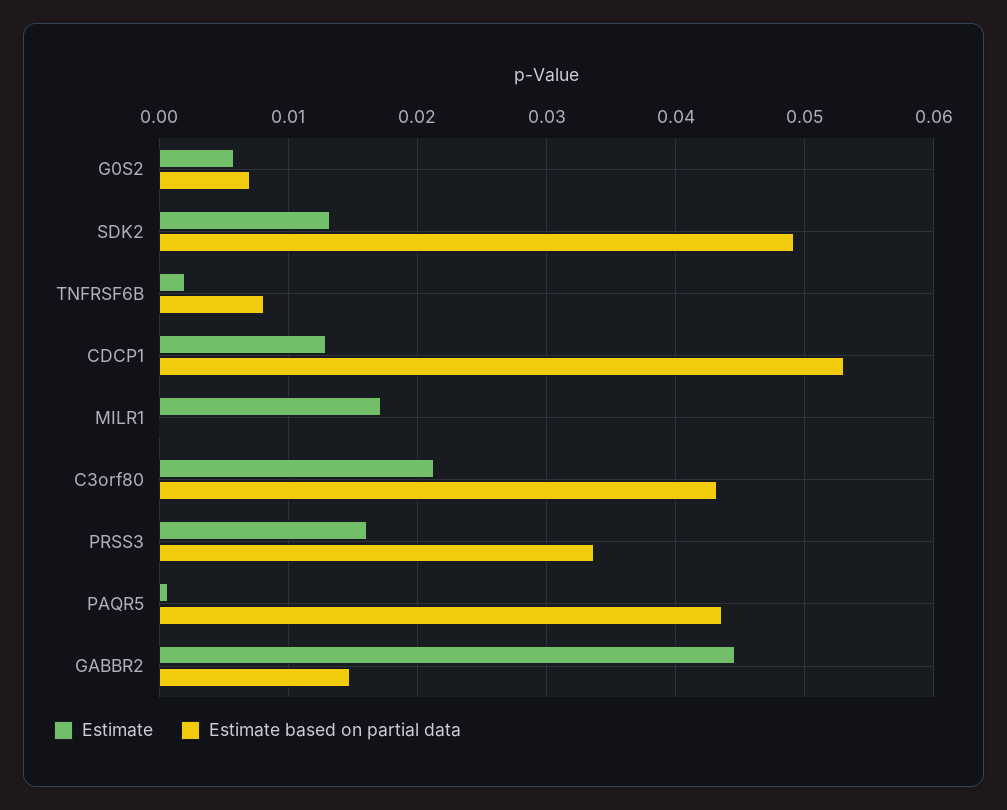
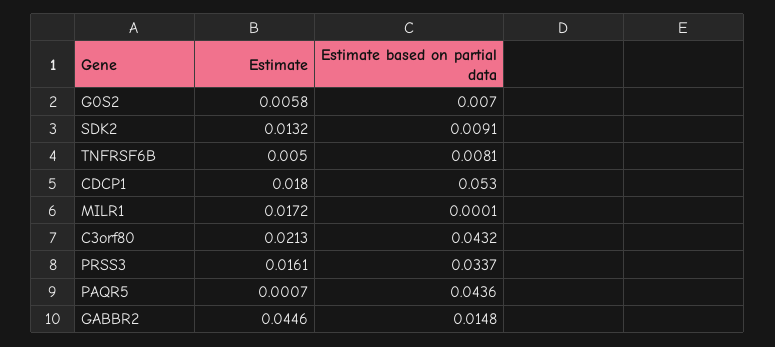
  {
    "Estimate": {
      "G0S2": 0.0058,
      "SDK2": 0.0132,
-     "TNFRSF6B": 0.002,
+     "TNFRSF6B": 0.005,
-     "CDCP1": 0.013,
+     "CDCP1": 0.018,
      "MILR1": 0.0172,
      "C3orf80": 0.0213,
      "PRSS3": 0.0161,
      "PAQR5": 0.0007,
      "GABBR2": 0.0446
    },
    "Estimate based on partial data": {
      "G0S2": 0.007,
-     "SDK2": 0.049,
+     "SDK2": 0.0091,
      "TNFRSF6B": 0.0081,
      "CDCP1": 0.053,
      "MILR1": 0.0001,
      "C3orf80": 0.0432,
      "PRSS3": 0.0337,
      "PAQR5": 0.0436,
      "GABBR2": 0.0148
    }
  }

